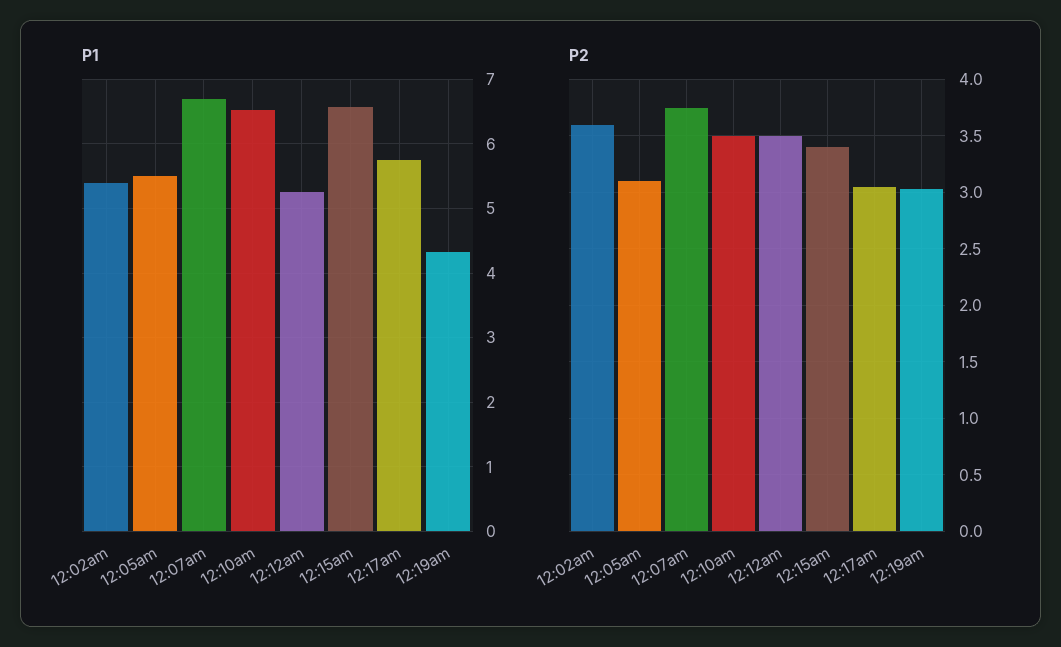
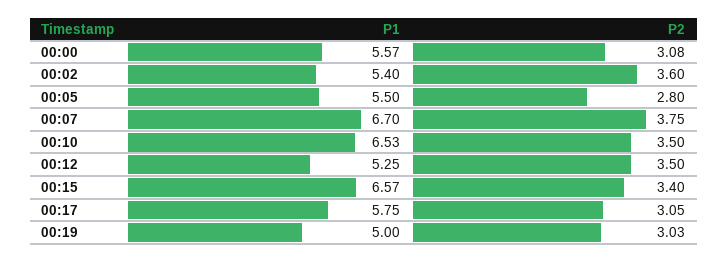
  {
    "P1": {
      "12:02am": 5.4,
      "12:05am": 5.5,
      "12:07am": 6.7,
      "12:10am": 6.53,
      "12:12am": 5.25,
      "12:15am": 6.57,
      "12:17am": 5.75,
-     "12:19am": 4.3
+     "12:19am": 5,
+     "00:00": 5.57
    },
    "P2": {
      "12:02am": 3.6,
-     "12:05am": 3.1,
+     "12:05am": 2.8,
      "12:07am": 3.75,
      "12:10am": 3.5,
      "12:12am": 3.5,
      "12:15am": 3.4,
      "12:17am": 3.05,
-     "12:19am": 3.03
+     "12:19am": 3.03,
+     "00:00": 3.08
    }
  }

